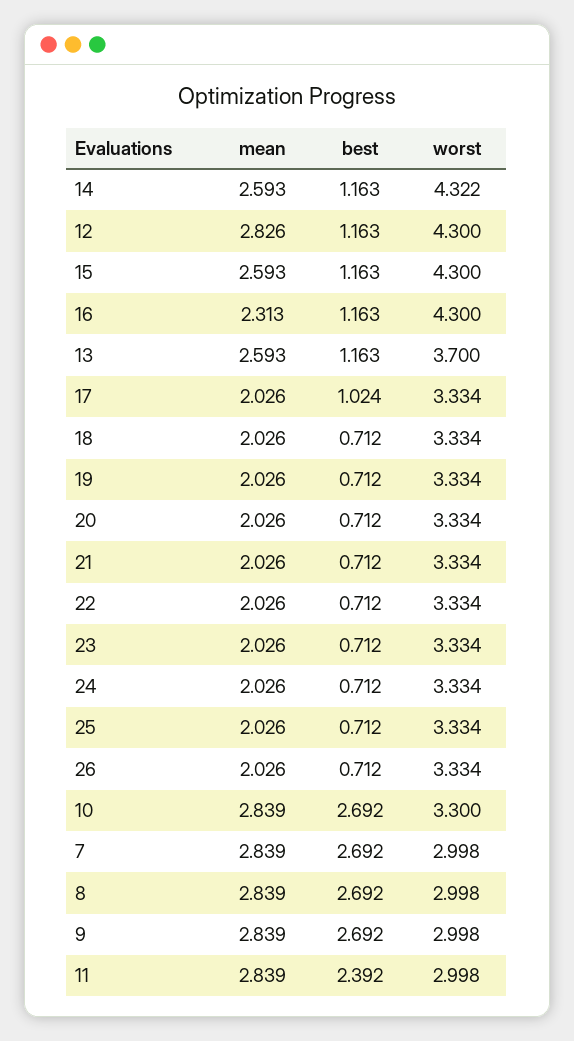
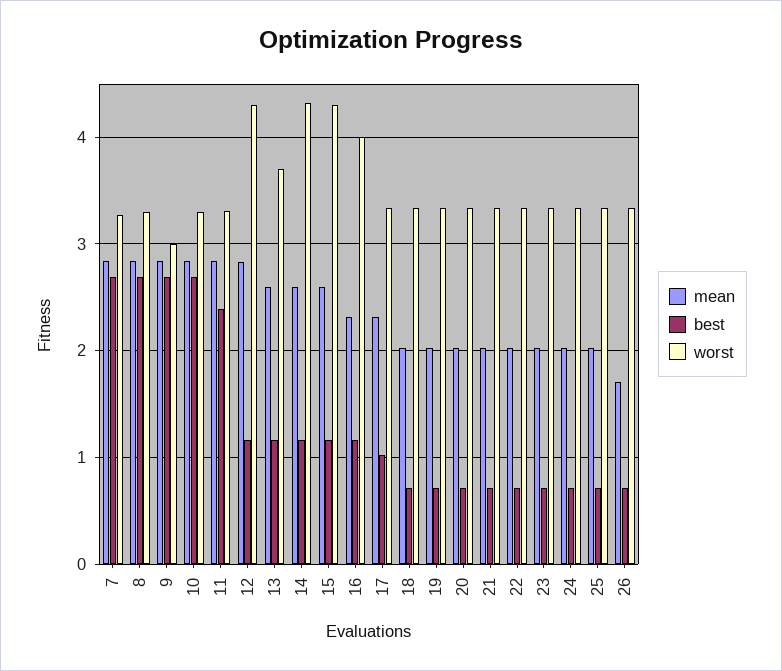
  {
    "mean": {
      "14": 2.593,
      "12": 2.826,
      "15": 2.593,
      "16": 2.313,
      "13": 2.593,
-     "17": 2.026,
+     "17": 2.3,
      "18": 2.026,
      "19": 2.026,
      "20": 2.026,
      "21": 2.026,
      "22": 2.026,
      "23": 2.026,
      "24": 2.026,
      "25": 2.026,
-     "26": 2.026,
+     "26": 1.7,
      "10": 2.839,
      "7": 2.839,
      "8": 2.839,
      "9": 2.839,
      "11": 2.839
    },
    "best": {
      "14": 1.163,
      "12": 1.163,
      "15": 1.163,
      "16": 1.163,
      "13": 1.163,
      "17": 1.024,
      "18": 0.712,
      "19": 0.712,
      "20": 0.712,
      "21": 0.712,
      "22": 0.712,
      "23": 0.712,
      "24": 0.712,
      "25": 0.712,
      "26": 0.712,
      "10": 2.692,
      "7": 2.692,
      "8": 2.692,
      "9": 2.692,
      "11": 2.392
    },
    "worst": {
      "14": 4.322,
      "12": 4.3,
      "15": 4.3,
-     "16": 4.3,
+     "16": 4,
      "13": 3.7,
      "17": 3.334,
      "18": 3.334,
      "19": 3.334,
      "20": 3.334,
      "21": 3.334,
      "22": 3.334,
      "23": 3.334,
      "24": 3.334,
      "25": 3.334,
      "26": 3.334,
      "10": 3.3,
-     "7": 2.998,
+     "7": 3.3,
-     "8": 2.998,
+     "8": 3.3,
      "9": 2.998,
-     "11": 2.998
+     "11": 3.3
    }
  }

